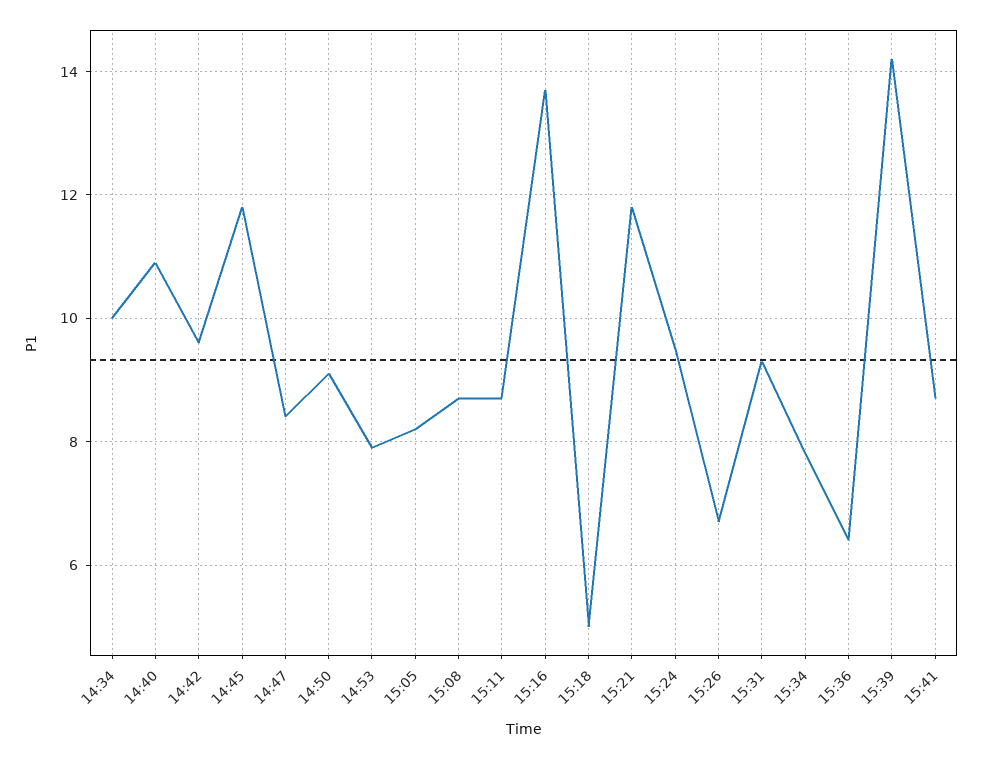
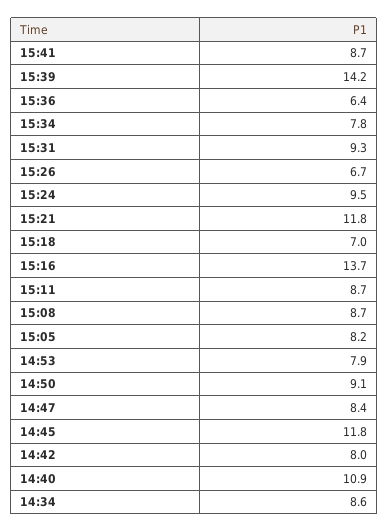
  {
-   "14:34": 10,
+   "14:34": 8.6,
    "14:40": 10.9,
-   "14:42": 9.5,
+   "14:42": 8,
    "14:45": 11.8,
    "14:47": 8.4,
    "14:50": 9.1,
    "14:53": 7.9,
    "15:05": 8.2,
    "15:08": 8.7,
    "15:11": 8.7,
    "15:16": 13.7,
-   "15:18": 5,
+   "15:18": 7,
    "15:21": 11.8,
    "15:24": 9.5,
    "15:26": 6.7,
    "15:31": 9.3,
    "15:34": 7.8,
    "15:36": 6.4,
    "15:39": 14.2,
    "15:41": 8.7
  }

